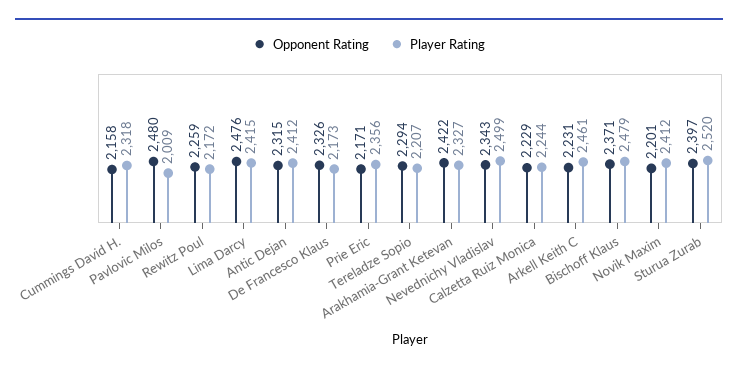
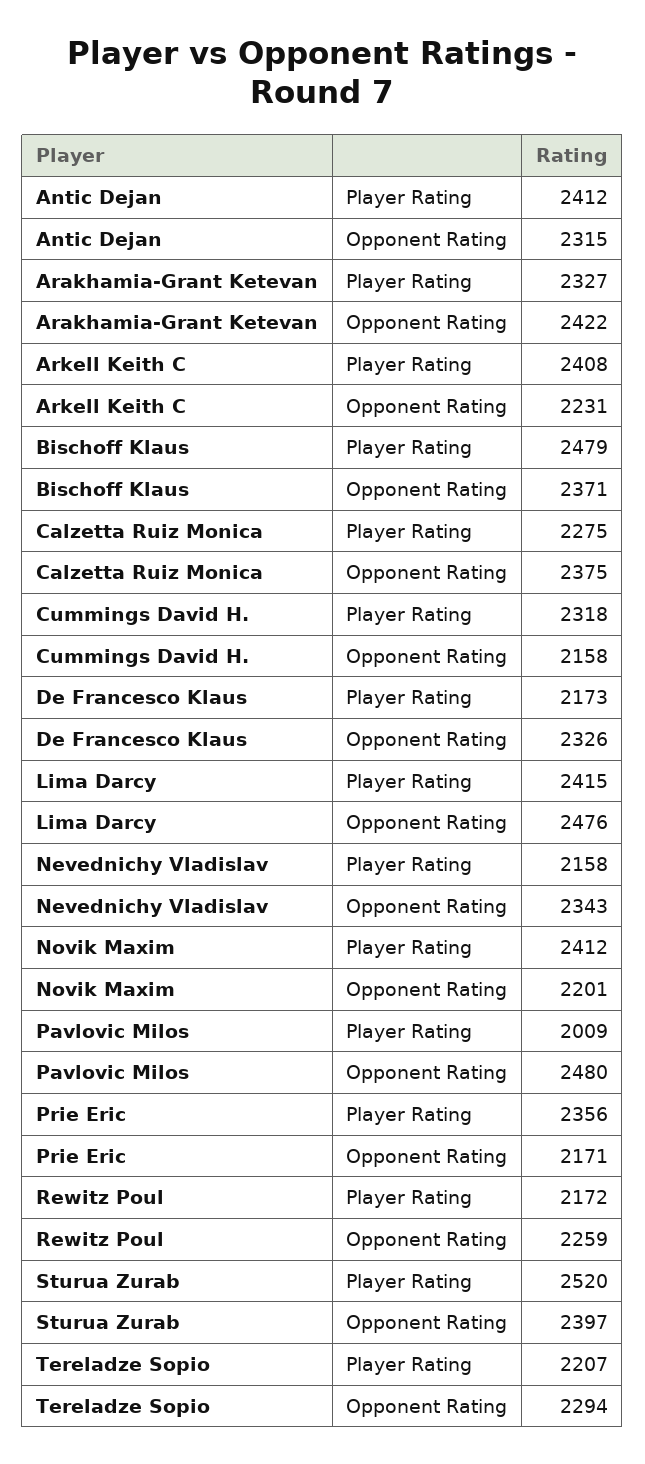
  {
    "Opponent Rating": {
      "Cummings David H.": 2158,
      "Pavlovic Milos": 2480,
      "Rewitz Poul": 2259,
      "Lima Darcy": 2476,
      "Antic Dejan": 2315,
      "De Francesco Klaus": 2326,
      "Prie Eric": 2171,
      "Tereladze Sopio": 2294,
      "Arakhamia-Grant Ketevan": 2422,
      "Nevednichy Vladislav": 2343,
-     "Calzetta Ruiz Monica": 2229,
+     "Calzetta Ruiz Monica": 2375,
      "Arkell Keith C": 2231,
      "Bischoff Klaus": 2371,
      "Novik Maxim": 2201,
      "Sturua Zurab": 2397
    },
    "Player Rating": {
      "Cummings David H.": 2318,
      "Pavlovic Milos": 2009,
      "Rewitz Poul": 2172,
      "Lima Darcy": 2415,
      "Antic Dejan": 2412,
      "De Francesco Klaus": 2173,
      "Prie Eric": 2356,
      "Tereladze Sopio": 2207,
      "Arakhamia-Grant Ketevan": 2327,
-     "Nevednichy Vladislav": 2499,
+     "Nevednichy Vladislav": 2158,
-     "Calzetta Ruiz Monica": 2244,
+     "Calzetta Ruiz Monica": 2275,
-     "Arkell Keith C": 2461,
+     "Arkell Keith C": 2408,
      "Bischoff Klaus": 2479,
      "Novik Maxim": 2412,
      "Sturua Zurab": 2520
    }
  }

